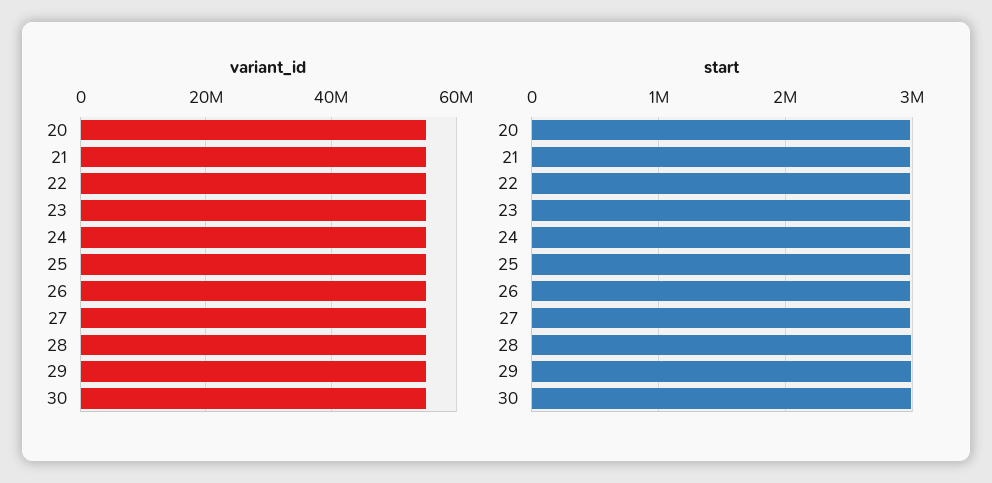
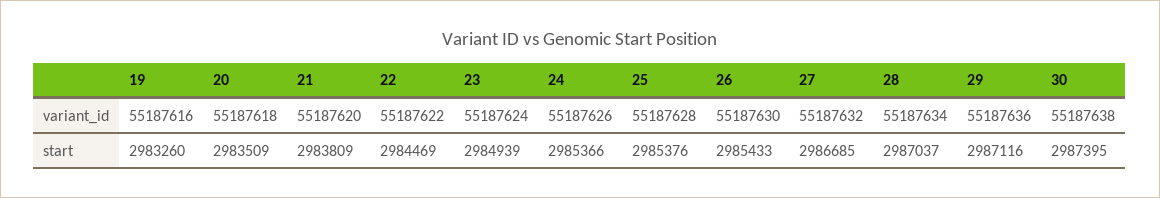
  {
    "variant_id": {
      "20": 55187618,
      "21": 55187620,
      "22": 55187622,
      "23": 55187624,
      "24": 55187626,
      "25": 55187628,
      "26": 55187630,
      "27": 55187632,
      "28": 55187634,
      "29": 55187636,
-     "30": 55187638
+     "30": 55187638,
+     "19": 55187616
    },
    "start": {
      "20": 2983509,
      "21": 2983809,
      "22": 2984469,
      "23": 2984939,
      "24": 2985366,
      "25": 2985376,
      "26": 2985433,
      "27": 2986685,
      "28": 2987037,
      "29": 2987116,
-     "30": 2987395
+     "30": 2987395,
+     "19": 2983260
    }
  }

